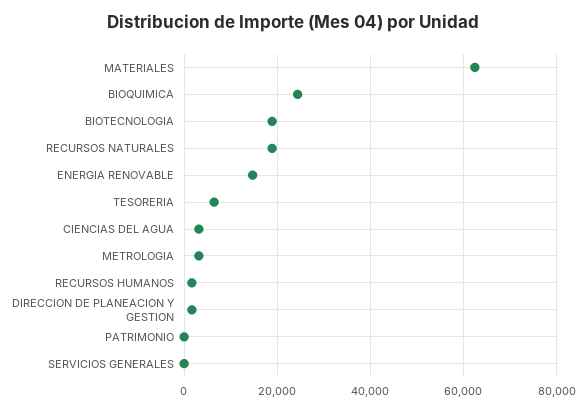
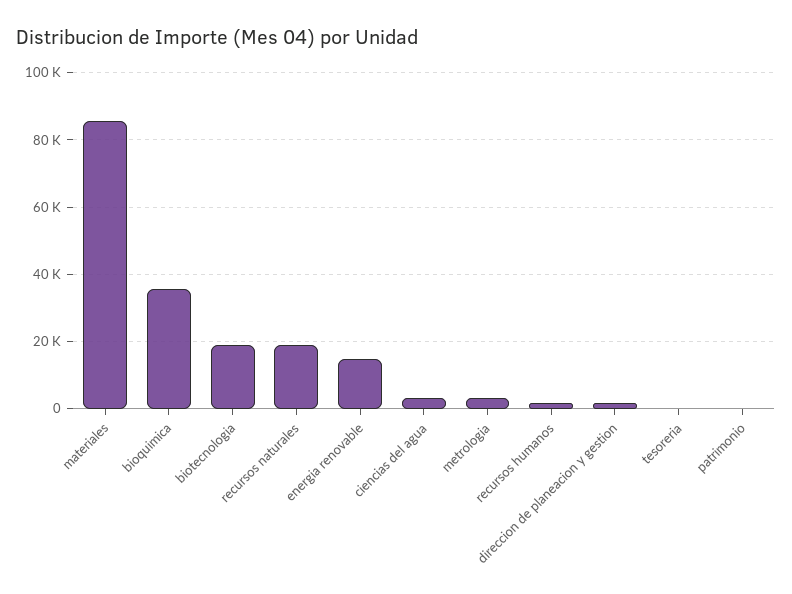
  {
-   "MATERIALES": 62000,
+   "MATERIALES": 86000,
-   "BIOQUIMICA": 24000,
+   "BIOQUIMICA": 36000,
    "BIOTECNOLOGIA": 18000,
    "RECURSOS NATURALES": 18000,
    "ENERGIA RENOVABLE": 14000,
-   "TESORERIA": 6000,
+   "TESORERIA": 0,
    "CIENCIAS DEL AGUA": 4000,
    "METROLOGIA": 4000,
    "RECURSOS HUMANOS": 2000,
    "DIRECCION DE PLANEACION Y GESTION": 2000,
-   "PATRIMONIO": 0,
+   "PATRIMONIO": 0
-   "SERVICIOS GENERALES": 0
  }

